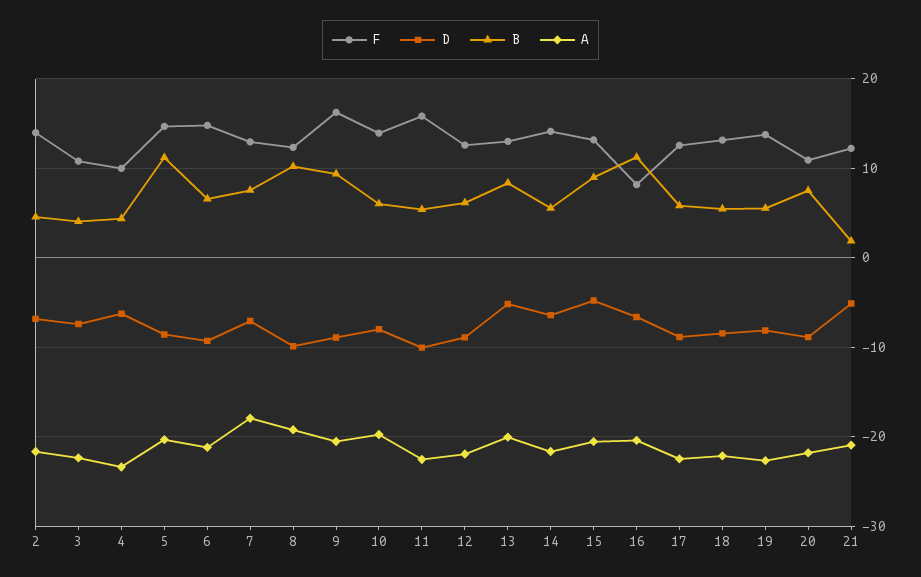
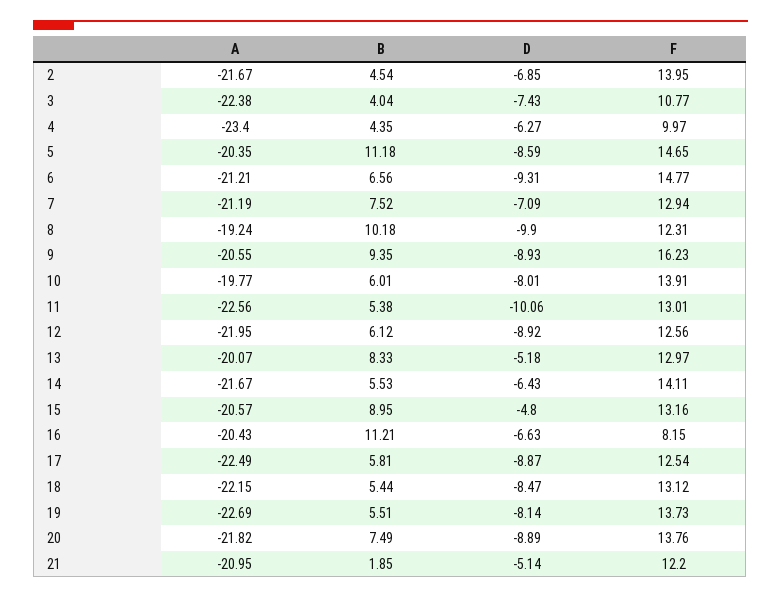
  {
    "F": {
      "2": 13.95,
      "3": 10.77,
      "4": 9.97,
      "5": 14.65,
      "6": 14.77,
      "7": 12.94,
      "8": 12.31,
      "9": 16.23,
      "10": 13.91,
-     "11": 16,
+     "11": 13.01,
      "12": 12.56,
      "13": 12.97,
      "14": 14.11,
      "15": 13.16,
      "16": 8.15,
      "17": 12.54,
      "18": 13.12,
      "19": 13.73,
-     "20": 11,
+     "20": 13.76,
      "21": 12.2
    },
    "D": {
      "2": -6.85,
      "3": -7.43,
      "4": -6.27,
      "5": -8.59,
      "6": -9.31,
      "7": -7.09,
      "8": -9.9,
      "9": -8.93,
      "10": -8.01,
      "11": -10.06,
      "12": -8.92,
      "13": -5.18,
      "14": -6.43,
      "15": -4.8,
      "16": -6.63,
      "17": -8.87,
      "18": -8.47,
      "19": -8.14,
      "20": -8.89,
      "21": -5.14
    },
    "B": {
      "2": 4.54,
      "3": 4.04,
      "4": 4.35,
      "5": 11.18,
      "6": 6.56,
      "7": 7.52,
      "8": 10.18,
      "9": 9.35,
      "10": 6.01,
      "11": 5.38,
      "12": 6.12,
      "13": 8.33,
      "14": 5.53,
      "15": 8.95,
      "16": 11.21,
      "17": 5.81,
      "18": 5.44,
      "19": 5.51,
      "20": 7.49,
      "21": 1.85
    },
    "A": {
      "2": -21.67,
      "3": -22.38,
      "4": -23.4,
      "5": -20.35,
      "6": -21.21,
-     "7": -18,
+     "7": -21.19,
      "8": -19.24,
      "9": -20.55,
      "10": -19.77,
      "11": -22.56,
      "12": -21.95,
      "13": -20.07,
      "14": -21.67,
      "15": -20.57,
      "16": -20.43,
      "17": -22.49,
      "18": -22.15,
      "19": -22.69,
      "20": -21.82,
      "21": -20.95
    }
  }

